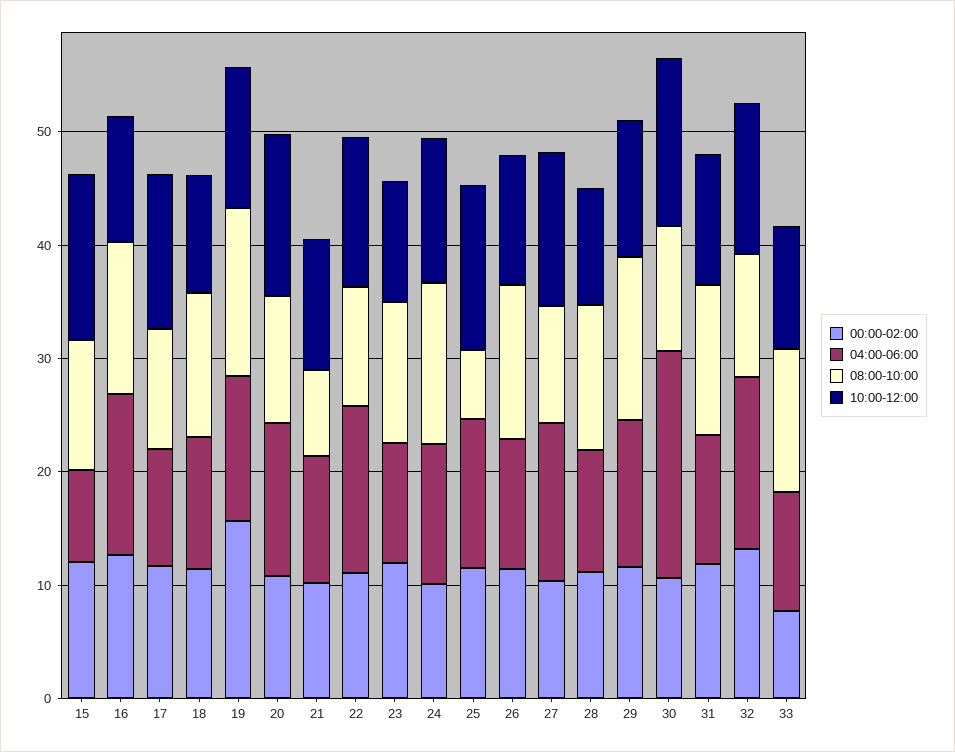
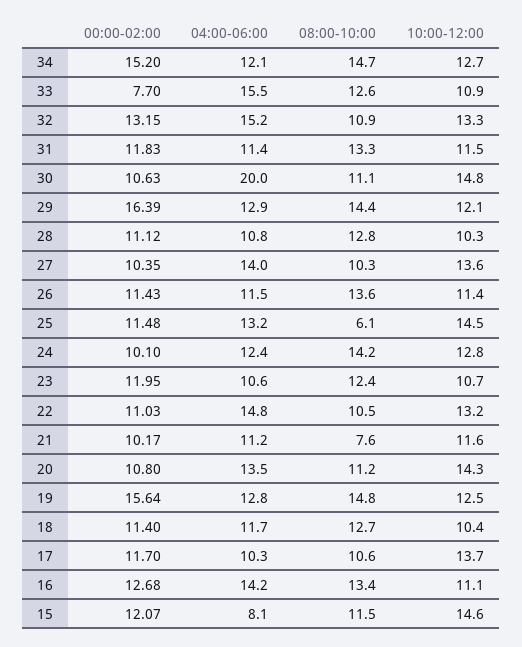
  {
    "00:00-02:00": {
      "15": 12.07,
      "16": 12.68,
      "17": 11.7,
      "18": 11.4,
      "19": 15.64,
      "20": 10.8,
      "21": 10.17,
      "22": 11.03,
      "23": 11.95,
      "24": 10.1,
      "25": 11.48,
      "26": 11.43,
      "27": 10.35,
      "28": 11.12,
-     "29": 12,
+     "29": 16.39,
      "30": 10.63,
      "31": 11.83,
      "32": 13.15,
-     "33": 7.7
+     "33": 7.7,
+     "34": 15.2
    },
    "04:00-06:00": {
      "15": 8.1,
      "16": 14.2,
      "17": 10.3,
      "18": 11.7,
      "19": 12.8,
      "20": 13.5,
      "21": 11.2,
      "22": 14.8,
      "23": 10.6,
      "24": 12.4,
      "25": 13.2,
      "26": 11.5,
      "27": 14,
      "28": 10.8,
      "29": 12.9,
      "30": 20,
      "31": 11.4,
      "32": 15.2,
-     "33": 10
+     "33": 15.5,
+     "34": 12.1
    },
    "08:00-10:00": {
      "15": 11.5,
      "16": 13.4,
      "17": 10.6,
      "18": 12.7,
      "19": 14.8,
      "20": 11.2,
      "21": 7.6,
      "22": 10.5,
      "23": 12.4,
      "24": 14.2,
      "25": 6.1,
      "26": 13.6,
      "27": 10.3,
      "28": 12.8,
      "29": 14.4,
      "30": 11.1,
      "31": 13.3,
      "32": 10.9,
-     "33": 12.6
+     "33": 12.6,
+     "34": 14.7
    },
    "10:00-12:00": {
      "15": 14.6,
      "16": 11.1,
      "17": 13.7,
      "18": 10.4,
      "19": 12.5,
      "20": 14.3,
      "21": 11.6,
      "22": 13.2,
      "23": 10.7,
      "24": 12.8,
      "25": 14.5,
      "26": 11.4,
      "27": 13.6,
      "28": 10.3,
      "29": 12.1,
      "30": 14.8,
      "31": 11.5,
      "32": 13.3,
-     "33": 10.9
+     "33": 10.9,
+     "34": 12.7
    }
  }

